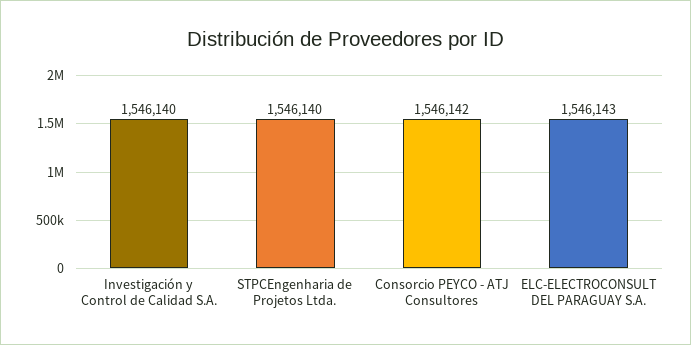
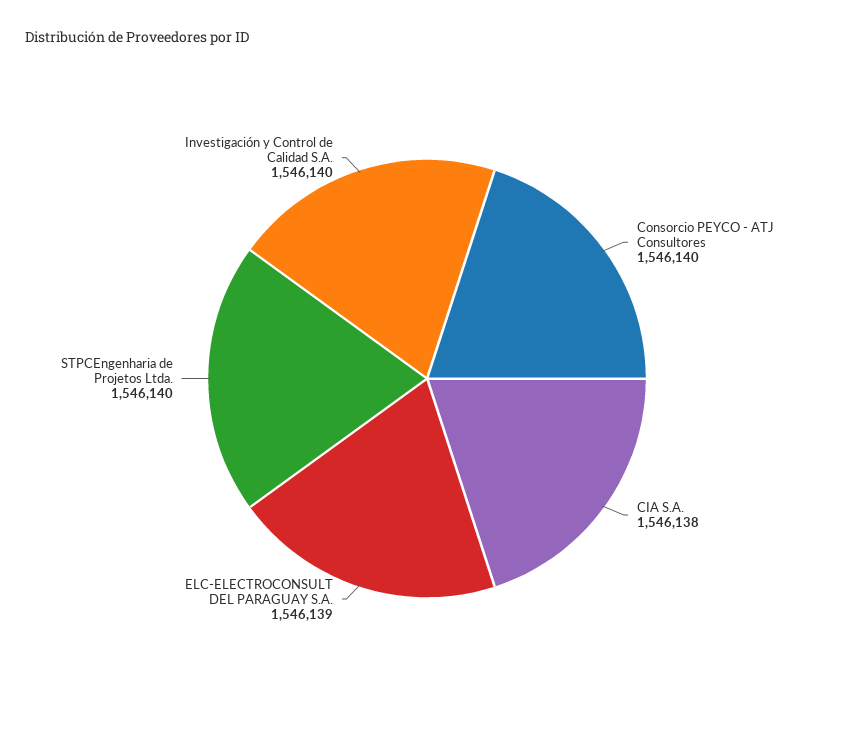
  {
    "Investigación y Control de Calidad S.A.": 1546140,
    "STPCEngenharia de Projetos Ltda.": 1546140,
-   "Consorcio PEYCO - ATJ Consultores": 1546142,
+   "Consorcio PEYCO - ATJ Consultores": 1546140,
-   "ELC-ELECTROCONSULT DEL PARAGUAY S.A.": 1546143
+   "ELC-ELECTROCONSULT DEL PARAGUAY S.A.": 1546139,
+   "CIA S.A.": 1546138
  }

